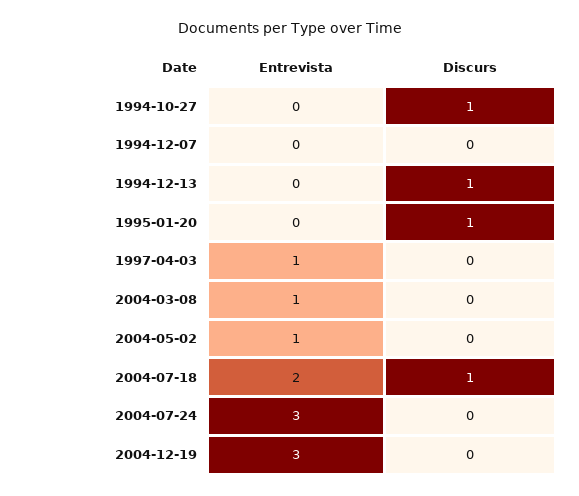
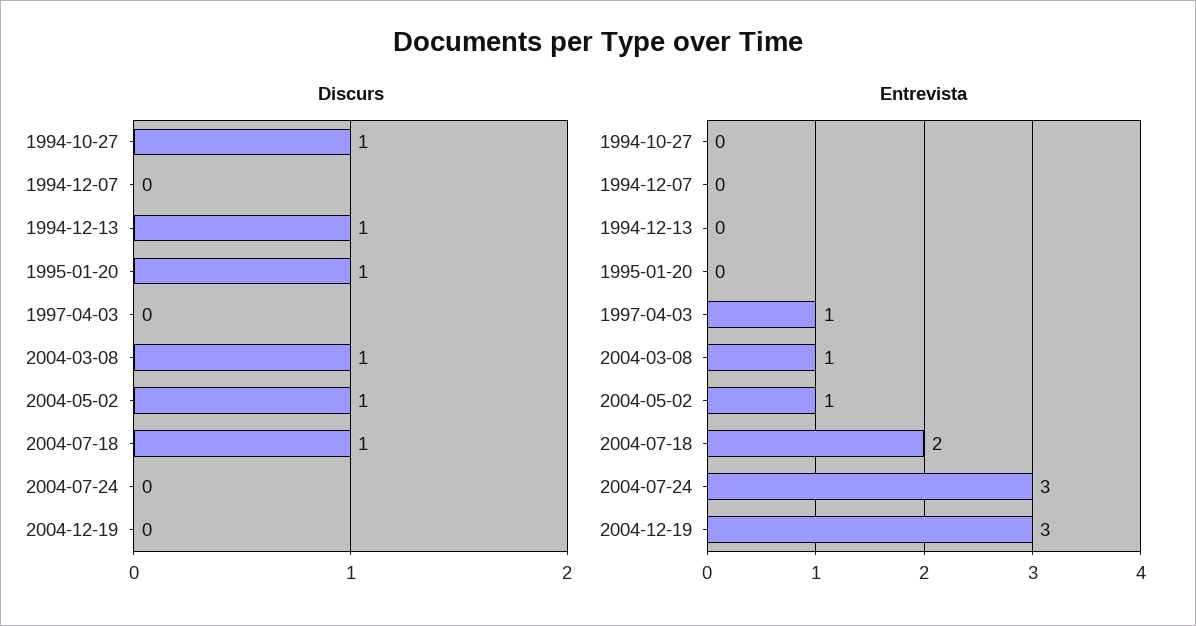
  {
    "Entrevista": {
      "1994-10-27": 0,
      "1994-12-07": 0,
      "1994-12-13": 0,
      "1995-01-20": 0,
      "1997-04-03": 1,
      "2004-03-08": 1,
      "2004-05-02": 1,
      "2004-07-18": 2,
      "2004-07-24": 3,
      "2004-12-19": 3
    },
    "Discurs": {
      "1994-10-27": 1,
      "1994-12-07": 0,
      "1994-12-13": 1,
      "1995-01-20": 1,
      "1997-04-03": 0,
-     "2004-03-08": 0,
+     "2004-03-08": 1,
-     "2004-05-02": 0,
+     "2004-05-02": 1,
      "2004-07-18": 1,
      "2004-07-24": 0,
      "2004-12-19": 0
    }
  }

